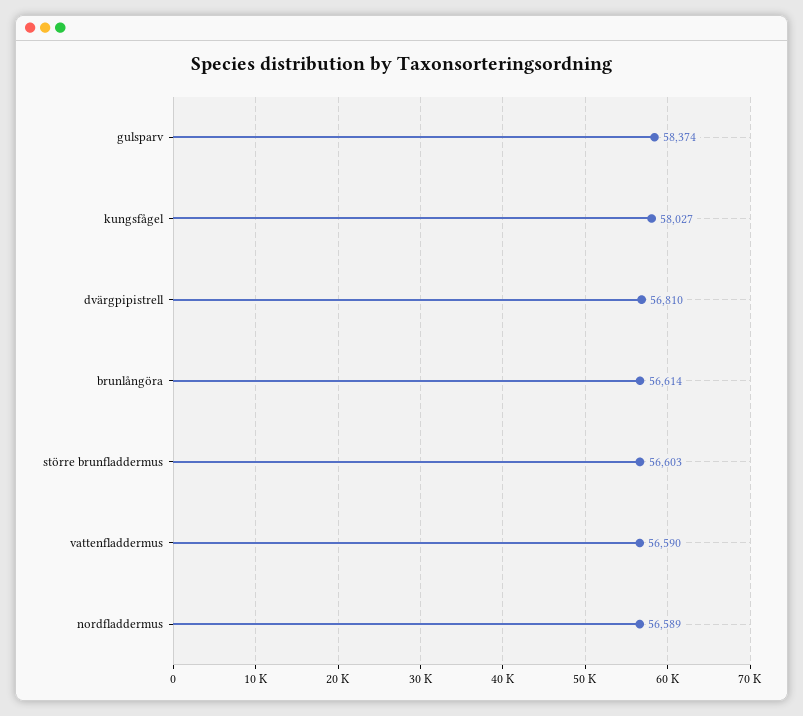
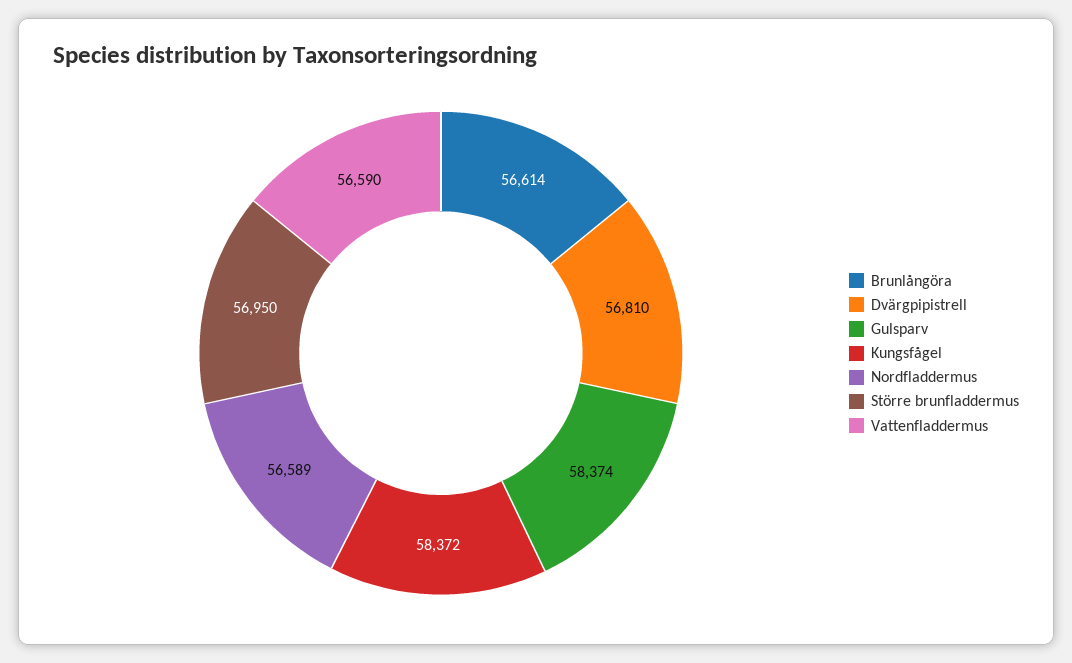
  {
    "gulsparv": 58374,
-   "kungsfågel": 58027,
+   "kungsfågel": 58372,
    "dvärgpipistrell": 56810,
    "brunlångöra": 56614,
-   "större brunfladdermus": 56603,
+   "större brunfladdermus": 56950,
    "vattenfladdermus": 56590,
    "nordfladdermus": 56589
  }

